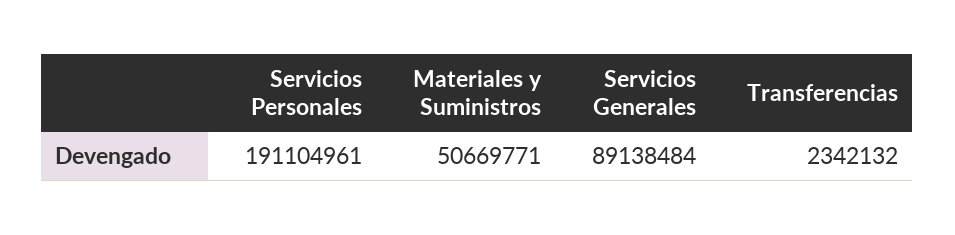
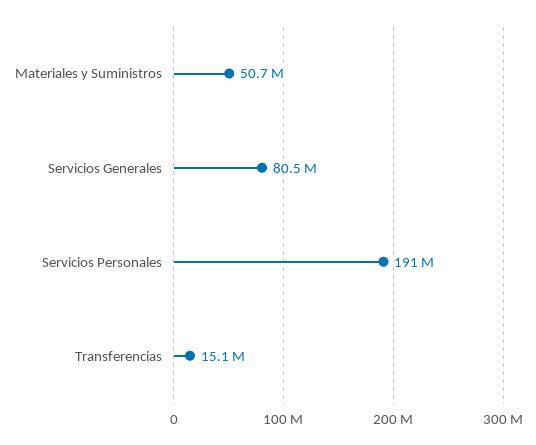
  {
    "Servicios Personales": 191104961,
    "Materiales y Suministros": 50669771,
-   "Servicios Generales": 89138484,
+   "Servicios Generales": 80500000,
-   "Transferencias": 2342132
+   "Transferencias": 15100000
  }

